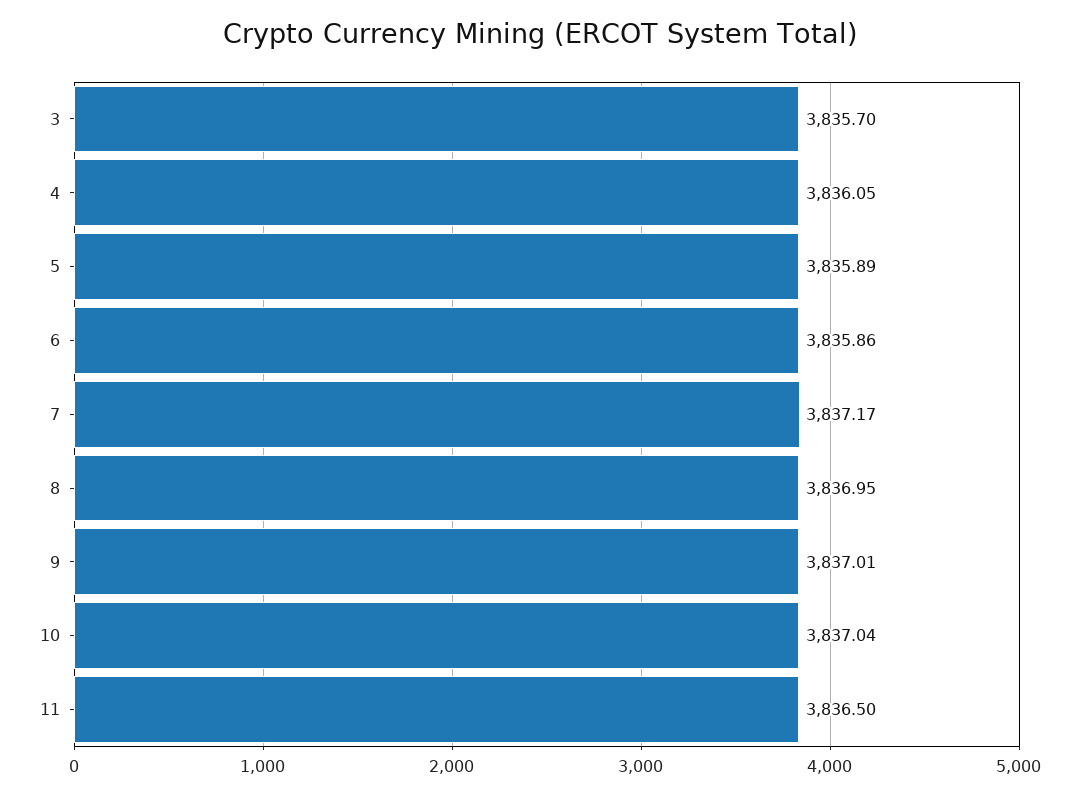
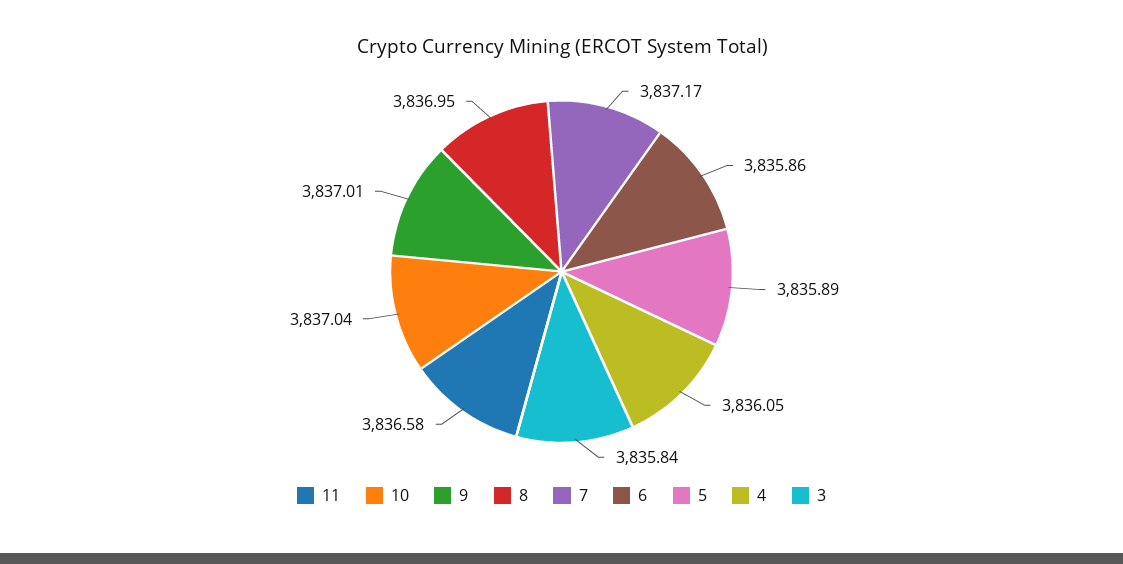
  {
-   "3": 3835.7,
+   "3": 3835.84,
    "4": 3836.05,
    "5": 3835.89,
    "6": 3835.86,
    "7": 3837.17,
    "8": 3836.95,
    "9": 3837.01,
    "10": 3837.04,
-   "11": 3836.5
+   "11": 3836.58
  }

